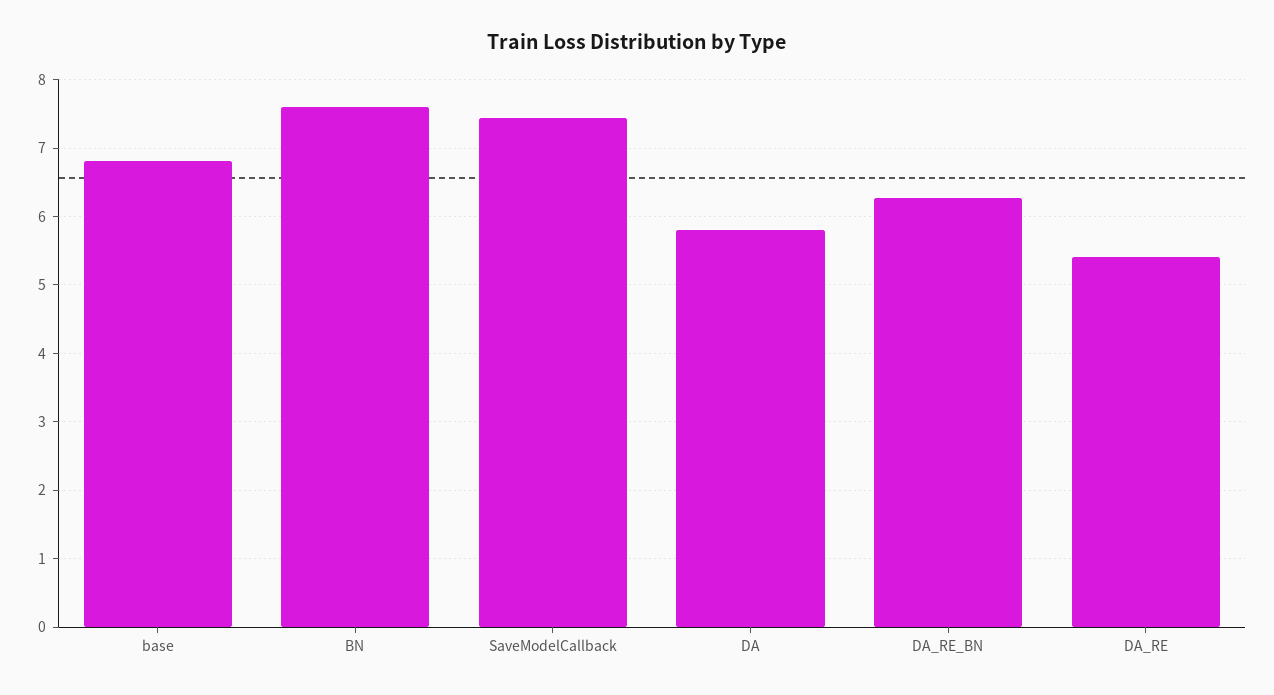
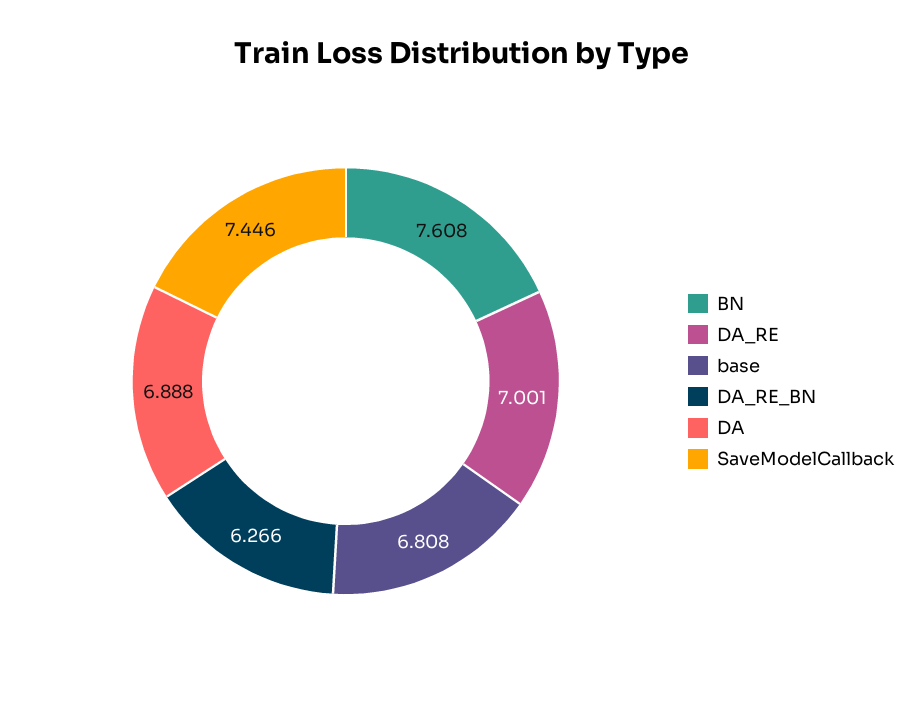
  {
    "base": 6.808,
    "BN": 7.608,
    "SaveModelCallback": 7.446,
-   "DA": 5.8,
+   "DA": 6.888,
    "DA_RE_BN": 6.266,
-   "DA_RE": 5.4
+   "DA_RE": 7.001
  }

